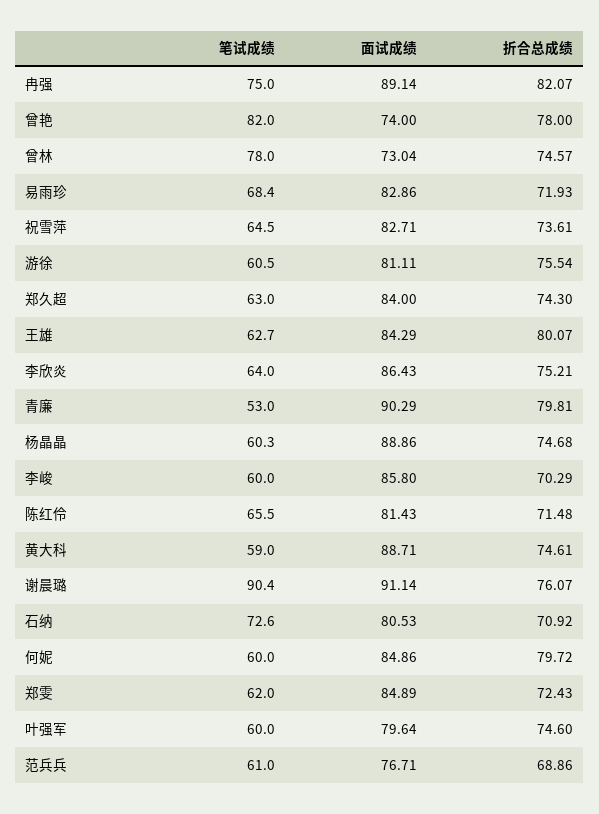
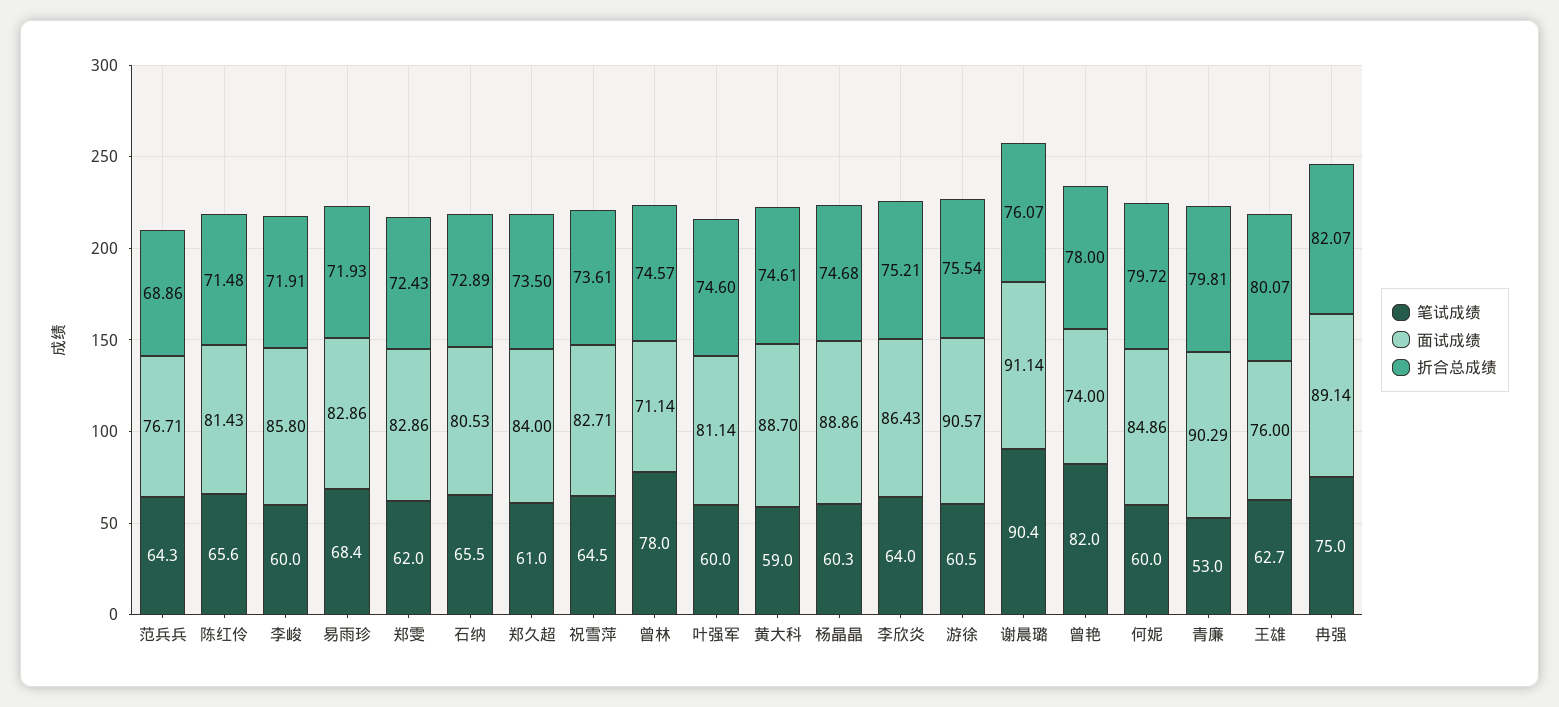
  {
    "笔试成绩": {
      "冉强": 75,
      "曾艳": 82,
      "曾林": 78,
      "易雨珍": 68.4,
      "祝雪萍": 64.5,
      "游徐": 60.5,
-     "郑久超": 63,
+     "郑久超": 61,
      "王雄": 62.7,
      "李欣炎": 64,
      "青廉": 53,
      "杨晶晶": 60.3,
      "李峻": 60,
-     "陈红伶": 65.5,
+     "陈红伶": 65.6,
      "黄大科": 59,
      "谢晨璐": 90.4,
-     "石纳": 72.6,
+     "石纳": 65.5,
      "何妮": 60,
      "郑雯": 62,
      "叶强军": 60,
-     "范兵兵": 61
+     "范兵兵": 64.3
    },
    "面试成绩": {
      "冉强": 89.14,
      "曾艳": 74,
-     "曾林": 73.04,
+     "曾林": 71.14,
      "易雨珍": 82.86,
      "祝雪萍": 82.71,
-     "游徐": 81.11,
+     "游徐": 90.57,
      "郑久超": 84,
-     "王雄": 84.29,
+     "王雄": 76,
      "李欣炎": 86.43,
      "青廉": 90.29,
      "杨晶晶": 88.86,
      "李峻": 85.8,
      "陈红伶": 81.43,
-     "黄大科": 88.71,
+     "黄大科": 88.7,
      "谢晨璐": 91.14,
      "石纳": 80.53,
      "何妮": 84.86,
-     "郑雯": 84.89,
+     "郑雯": 82.86,
-     "叶强军": 79.64,
+     "叶强军": 81.14,
      "范兵兵": 76.71
    },
    "折合总成绩": {
      "冉强": 82.07,
      "曾艳": 78,
      "曾林": 74.57,
      "易雨珍": 71.93,
      "祝雪萍": 73.61,
      "游徐": 75.54,
-     "郑久超": 74.3,
+     "郑久超": 73.5,
      "王雄": 80.07,
      "李欣炎": 75.21,
      "青廉": 79.81,
      "杨晶晶": 74.68,
-     "李峻": 70.29,
+     "李峻": 71.91,
      "陈红伶": 71.48,
      "黄大科": 74.61,
      "谢晨璐": 76.07,
-     "石纳": 70.92,
+     "石纳": 72.89,
      "何妮": 79.72,
      "郑雯": 72.43,
      "叶强军": 74.6,
      "范兵兵": 68.86
    }
  }

